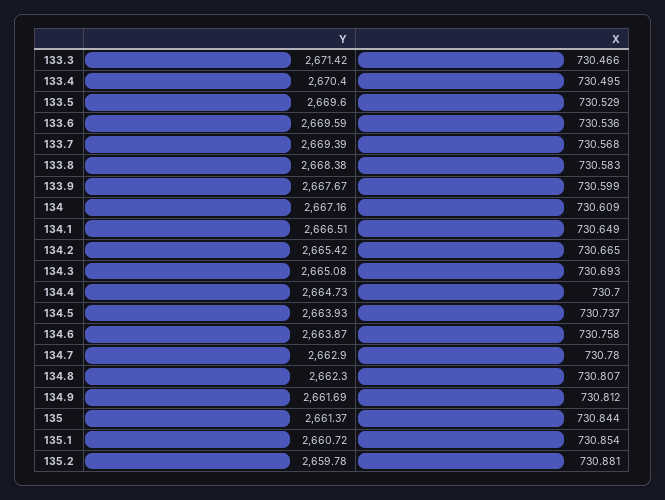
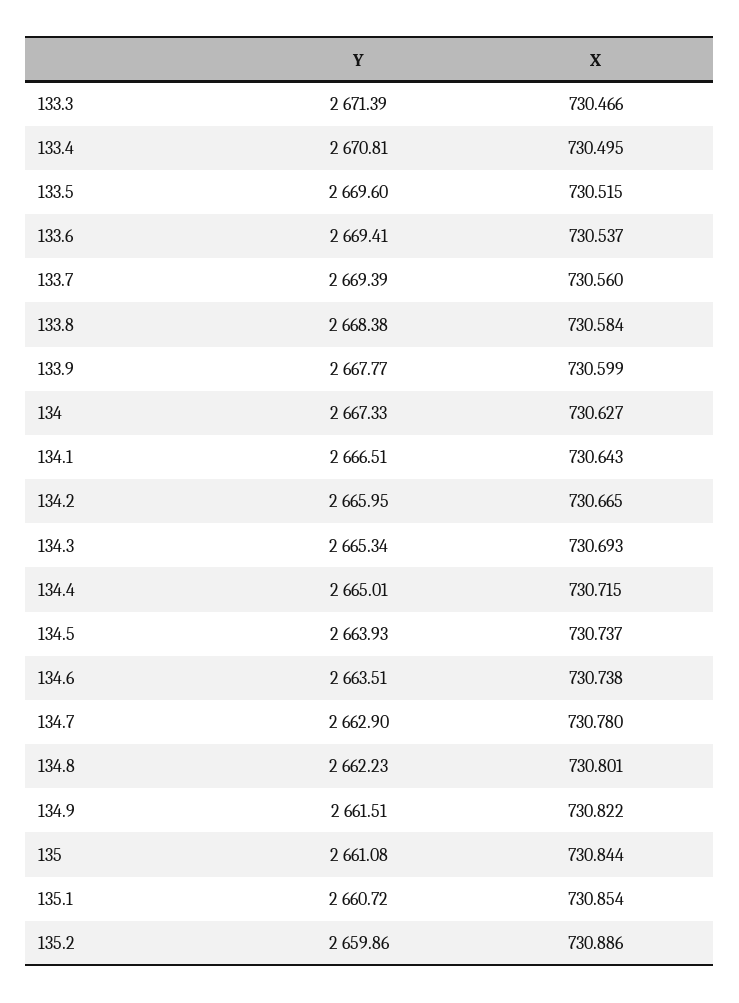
  {
    "Y": {
-     "133.3": 2671.42,
+     "133.3": 2671.39,
-     "133.4": 2670.4,
+     "133.4": 2670.81,
      "133.5": 2669.6,
-     "133.6": 2669.59,
+     "133.6": 2669.41,
      "133.7": 2669.39,
      "133.8": 2668.38,
-     "133.9": 2667.67,
+     "133.9": 2667.77,
-     "134": 2667.16,
+     "134": 2667.33,
      "134.1": 2666.51,
-     "134.2": 2665.42,
+     "134.2": 2665.95,
-     "134.3": 2665.08,
+     "134.3": 2665.34,
-     "134.4": 2664.73,
+     "134.4": 2665.01,
      "134.5": 2663.93,
-     "134.6": 2663.87,
+     "134.6": 2663.51,
      "134.7": 2662.9,
-     "134.8": 2662.3,
+     "134.8": 2662.23,
-     "134.9": 2661.69,
+     "134.9": 2661.51,
-     "135": 2661.37,
+     "135": 2661.08,
      "135.1": 2660.72,
-     "135.2": 2659.78
+     "135.2": 2659.86
    },
    "X": {
      "133.3": 730.466,
      "133.4": 730.495,
-     "133.5": 730.529,
+     "133.5": 730.515,
-     "133.6": 730.536,
+     "133.6": 730.537,
-     "133.7": 730.568,
+     "133.7": 730.56,
-     "133.8": 730.583,
+     "133.8": 730.584,
      "133.9": 730.599,
-     "134": 730.609,
+     "134": 730.627,
-     "134.1": 730.649,
+     "134.1": 730.643,
      "134.2": 730.665,
      "134.3": 730.693,
-     "134.4": 730.7,
+     "134.4": 730.715,
      "134.5": 730.737,
-     "134.6": 730.758,
+     "134.6": 730.738,
      "134.7": 730.78,
-     "134.8": 730.807,
+     "134.8": 730.801,
-     "134.9": 730.812,
+     "134.9": 730.822,
      "135": 730.844,
      "135.1": 730.854,
-     "135.2": 730.881
+     "135.2": 730.886
    }
  }

